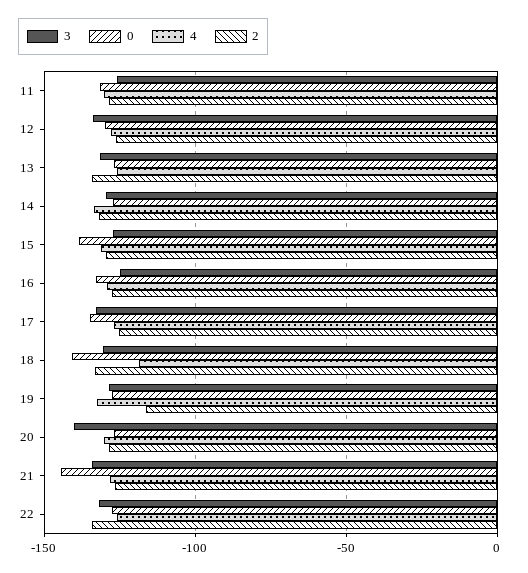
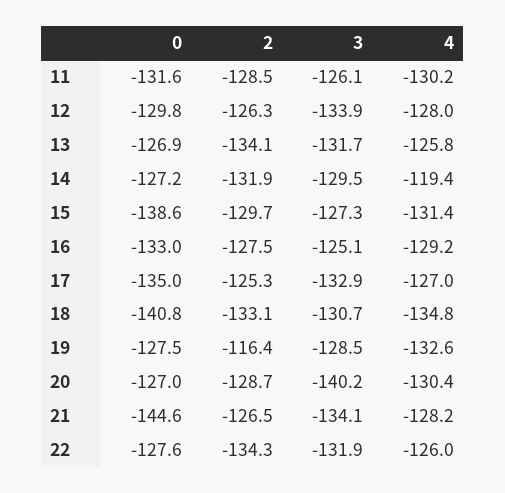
  {
    "3": {
      "11": -126.1,
      "12": -133.9,
      "13": -131.7,
      "14": -129.5,
      "15": -127.3,
      "16": -125.1,
      "17": -132.9,
      "18": -130.7,
      "19": -128.5,
      "20": -140.2,
      "21": -134.1,
      "22": -131.9
    },
    "0": {
      "11": -131.6,
      "12": -129.8,
      "13": -126.9,
      "14": -127.2,
      "15": -138.6,
      "16": -133,
      "17": -135,
      "18": -140.8,
      "19": -127.5,
      "20": -127,
      "21": -144.6,
      "22": -127.6
    },
    "4": {
      "11": -130.2,
      "12": -128,
      "13": -125.8,
-     "14": -135,
+     "14": -119.4,
      "15": -131.4,
      "16": -129.2,
      "17": -127,
-     "18": -120,
+     "18": -134.8,
      "19": -132.6,
      "20": -130.4,
      "21": -128.2,
      "22": -126
    },
    "2": {
      "11": -128.5,
      "12": -126.3,
      "13": -134.1,
      "14": -131.9,
      "15": -129.7,
      "16": -127.5,
      "17": -125.3,
      "18": -133.1,
      "19": -116.4,
      "20": -128.7,
      "21": -126.5,
      "22": -134.3
    }
  }

